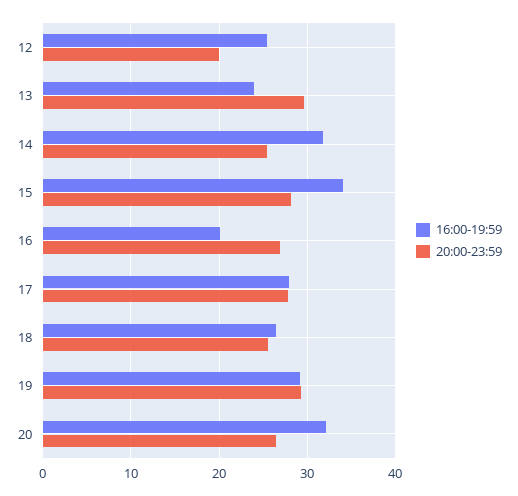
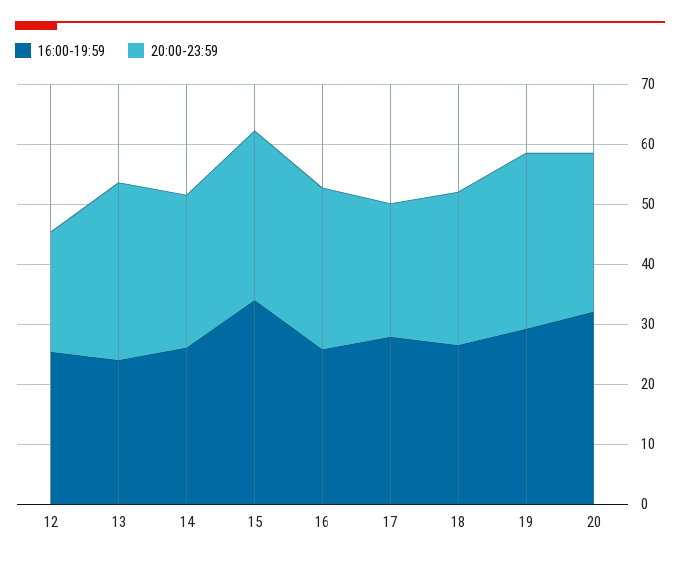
  {
    "16:00-19:59": {
      "12": 25,
      "13": 24,
-     "14": 32,
+     "14": 26,
      "15": 34,
-     "16": 20,
+     "16": 26,
      "17": 28,
      "18": 27,
      "19": 29,
      "20": 32
    },
    "20:00-23:59": {
      "12": 20,
      "13": 30,
      "14": 25,
      "15": 28,
      "16": 27,
-     "17": 28,
+     "17": 22,
      "18": 26,
      "19": 29,
      "20": 26
    }
  }

